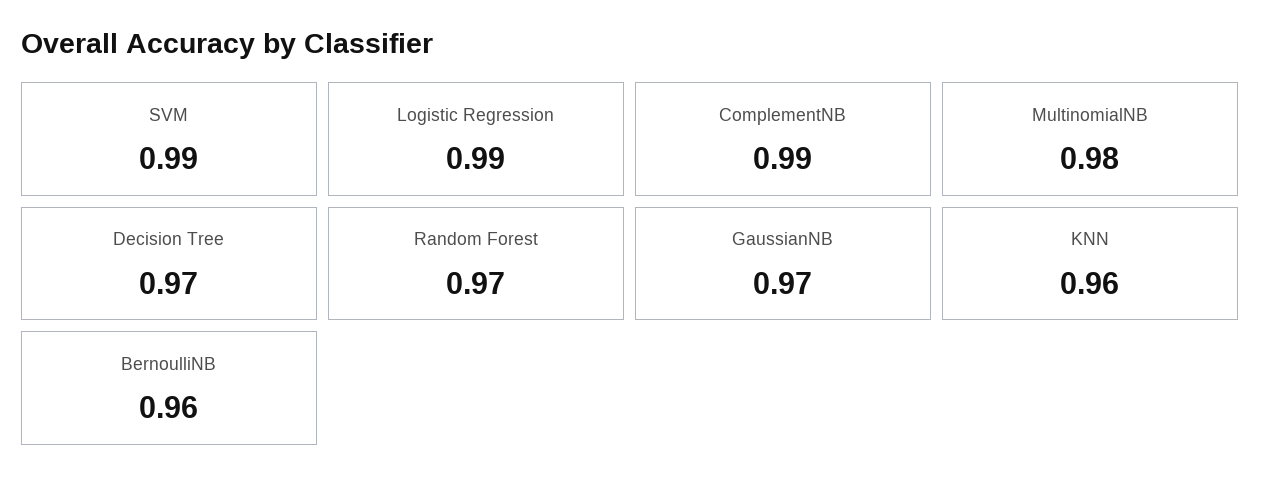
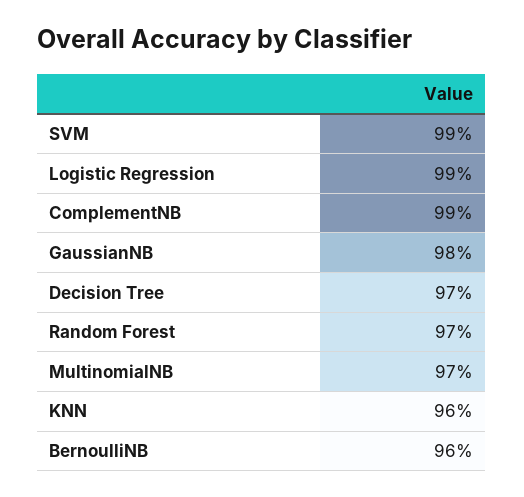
  {
    "SVM": 0.99,
    "Logistic Regression": 0.99,
    "ComplementNB": 0.99,
-   "MultinomialNB": 0.98,
+   "MultinomialNB": 0.97,
    "Decision Tree": 0.97,
    "Random Forest": 0.97,
-   "GaussianNB": 0.97,
+   "GaussianNB": 0.98,
    "KNN": 0.96,
    "BernoulliNB": 0.96
  }

